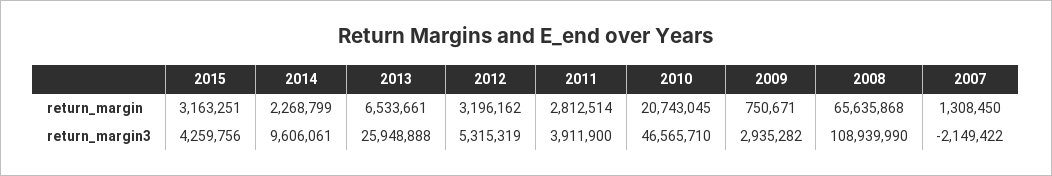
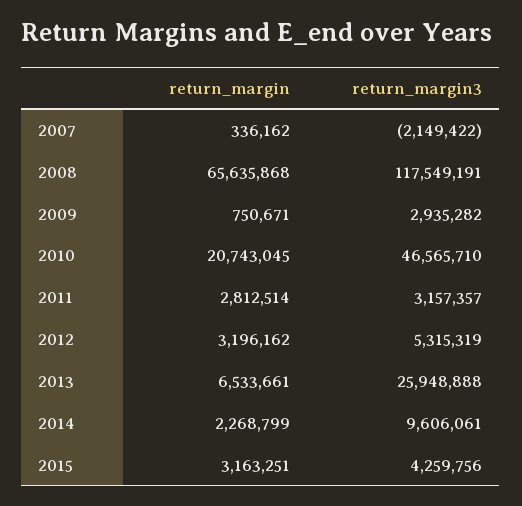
  {
    "2015": {
      "return_margin": 3163251,
      "return_margin3": 4259756
    },
    "2014": {
      "return_margin": 2268799,
      "return_margin3": 9606061
    },
    "2013": {
      "return_margin": 6533661,
      "return_margin3": 25948888
    },
    "2012": {
      "return_margin": 3196162,
      "return_margin3": 5315319
    },
    "2011": {
      "return_margin": 2812514,
-     "return_margin3": 3911900
+     "return_margin3": 3157357
    },
    "2010": {
      "return_margin": 20743045,
      "return_margin3": 46565710
    },
    "2009": {
      "return_margin": 750671,
      "return_margin3": 2935282
    },
    "2008": {
      "return_margin": 65635868,
-     "return_margin3": 108939990
+     "return_margin3": 117549191
    },
    "2007": {
-     "return_margin": 1308450,
+     "return_margin": 336162,
      "return_margin3": -2149422
    }
  }

